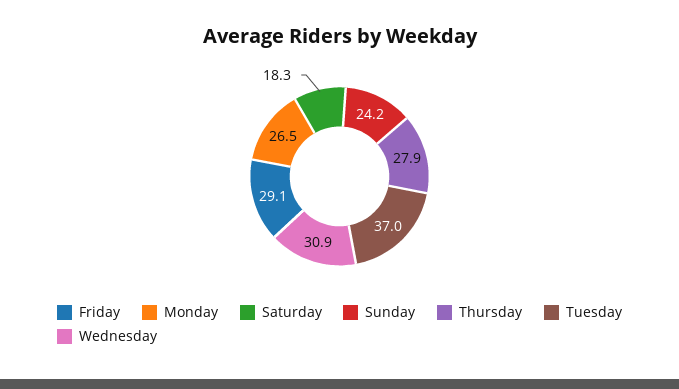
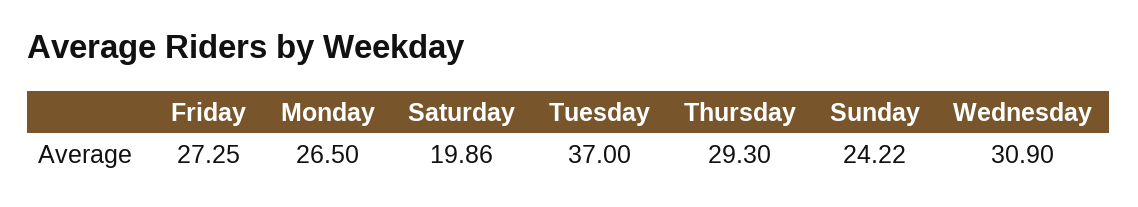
  {
-   "Friday": 29.1,
+   "Friday": 27.25,
    "Monday": 26.5,
-   "Saturday": 18.3,
+   "Saturday": 19.86,
    "Sunday": 24.22,
-   "Thursday": 27.9,
+   "Thursday": 29.3,
    "Tuesday": 37,
    "Wednesday": 30.9
  }

